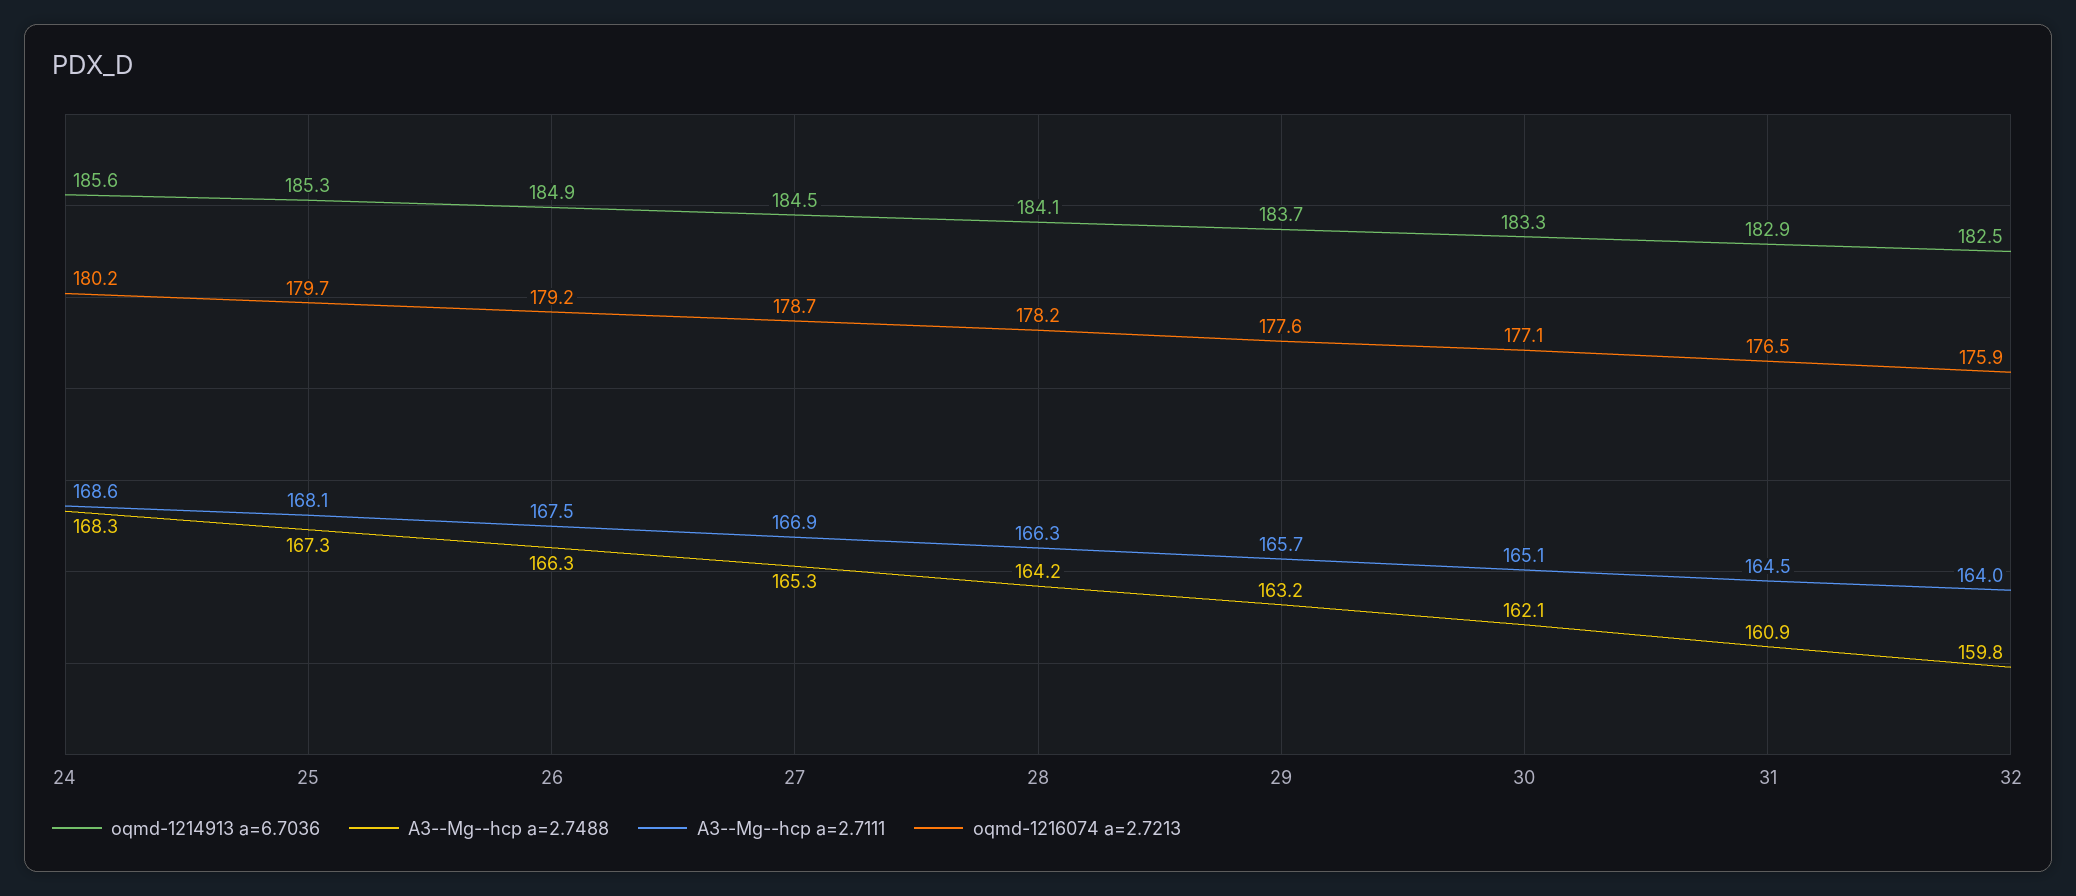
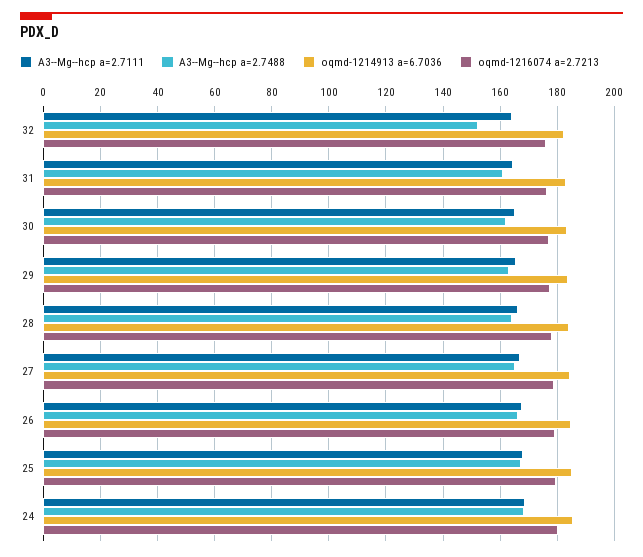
  {
    "oqmd-1214913 a=6.7036": {
      "24": 185.6,
      "25": 185.3,
      "26": 184.9,
      "27": 184.5,
      "28": 184.1,
      "29": 183.7,
      "30": 183.3,
      "31": 182.9,
      "32": 182.5
    },
    "A3--Mg--hcp a=2.7488": {
      "24": 168.3,
      "25": 167.3,
      "26": 166.3,
      "27": 165.3,
      "28": 164.2,
      "29": 163.2,
      "30": 162.1,
      "31": 160.9,
-     "32": 159.8
+     "32": 152.5
    },
    "A3--Mg--hcp a=2.7111": {
      "24": 168.6,
      "25": 168.1,
      "26": 167.5,
      "27": 166.9,
      "28": 166.3,
      "29": 165.7,
      "30": 165.1,
      "31": 164.5,
      "32": 164
    },
    "oqmd-1216074 a=2.7213": {
      "24": 180.2,
      "25": 179.7,
      "26": 179.2,
      "27": 178.7,
      "28": 178.2,
      "29": 177.6,
      "30": 177.1,
      "31": 176.5,
      "32": 175.9
    }
  }

